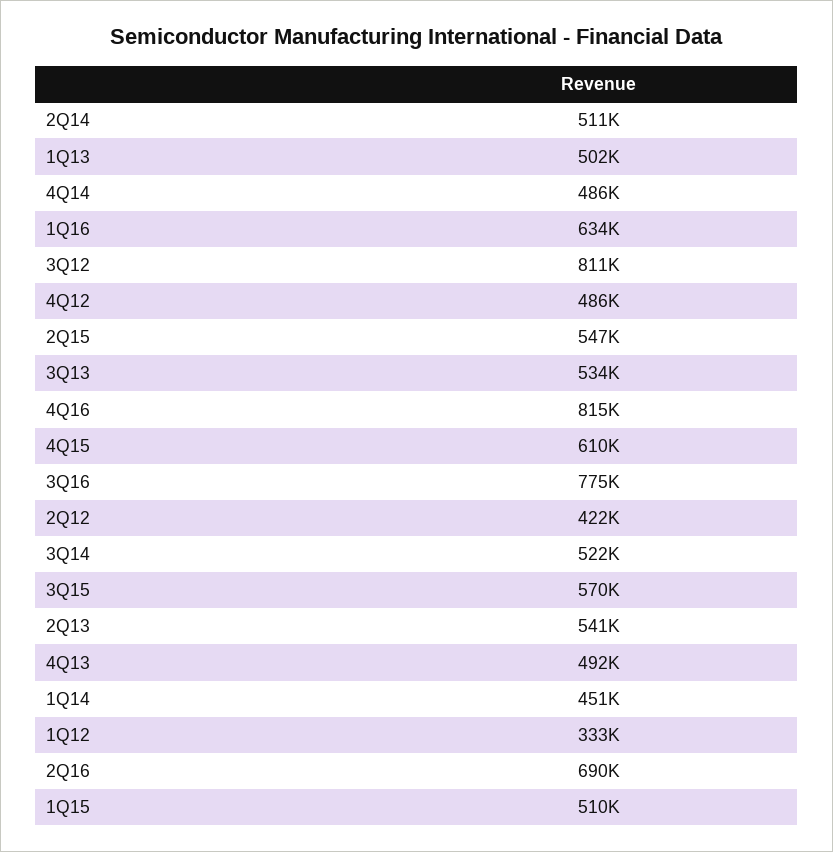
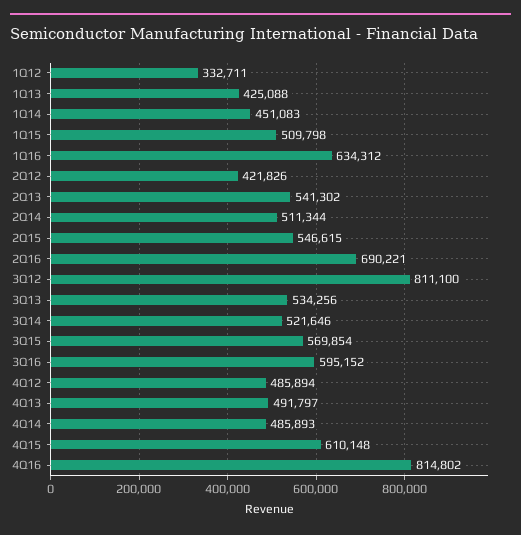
  {
    "2Q14": 511344,
-   "1Q13": 502000,
+   "1Q13": 425088,
    "4Q14": 485893,
    "1Q16": 634312,
    "3Q12": 811100,
    "4Q12": 485894,
    "2Q15": 546615,
    "3Q13": 534256,
    "4Q16": 814802,
    "4Q15": 610148,
-   "3Q16": 775000,
+   "3Q16": 595152,
    "2Q12": 421826,
    "3Q14": 521646,
    "3Q15": 569854,
    "2Q13": 541302,
    "4Q13": 491797,
    "1Q14": 451083,
    "1Q12": 332711,
    "2Q16": 690221,
    "1Q15": 509798
  }

